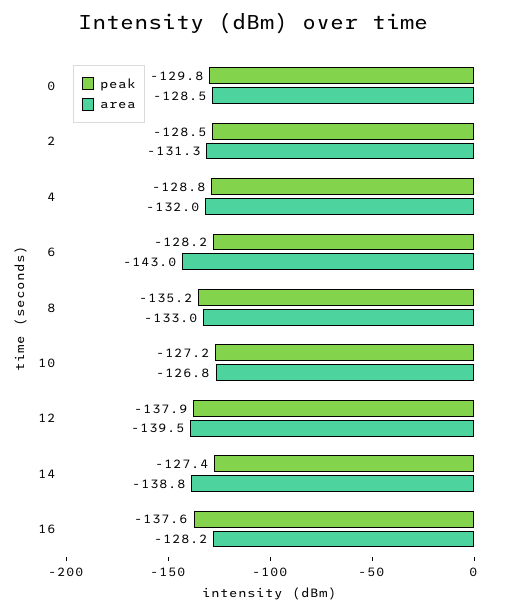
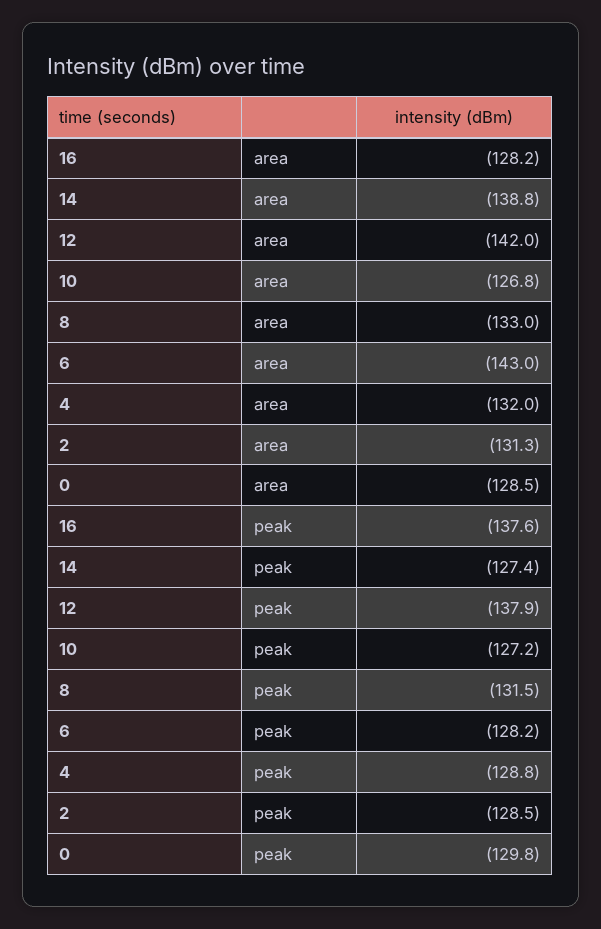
  {
    "peak": {
      "0": -129.8,
      "2": -128.5,
      "4": -128.8,
      "6": -128.2,
-     "8": -135.2,
+     "8": -131.5,
      "10": -127.2,
      "12": -137.9,
      "14": -127.4,
      "16": -137.6
    },
    "area": {
      "0": -128.5,
      "2": -131.3,
      "4": -132,
      "6": -143,
      "8": -133,
      "10": -126.8,
-     "12": -139.5,
+     "12": -142,
      "14": -138.8,
      "16": -128.2
    }
  }

